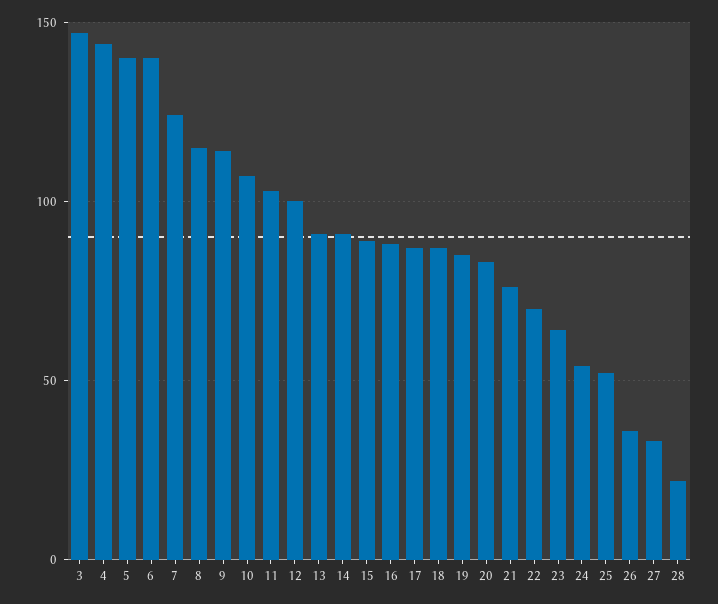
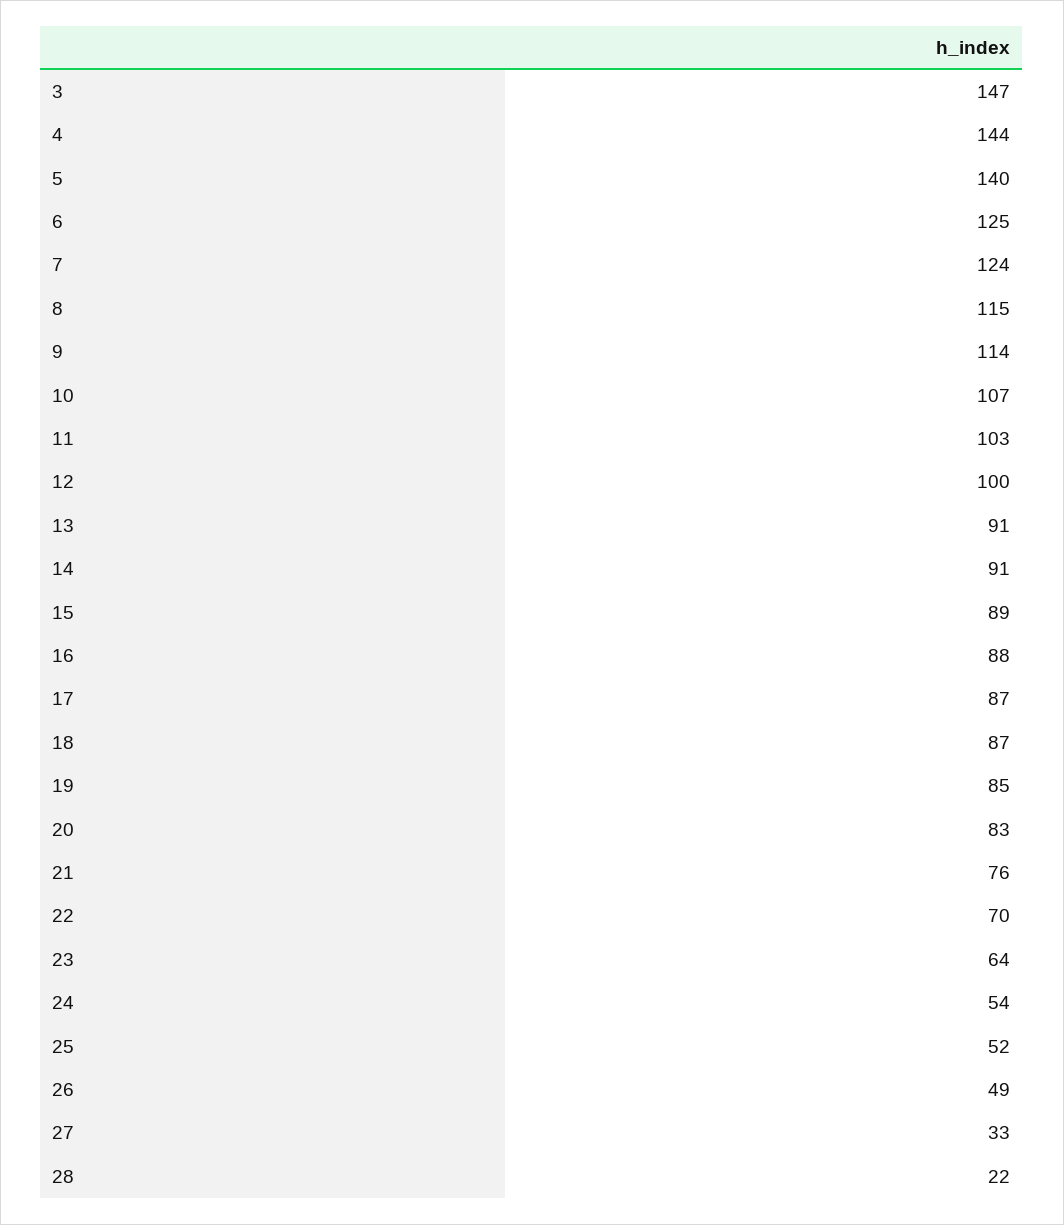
  {
    "3": 147,
    "4": 144,
    "5": 140,
-   "6": 140,
+   "6": 125,
    "7": 124,
    "8": 115,
    "9": 114,
    "10": 107,
    "11": 103,
    "12": 100,
    "13": 91,
    "14": 91,
    "15": 89,
    "16": 88,
    "17": 87,
    "18": 87,
    "19": 85,
    "20": 83,
    "21": 76,
    "22": 70,
    "23": 64,
    "24": 54,
    "25": 52,
-   "26": 35,
+   "26": 49,
    "27": 33,
    "28": 22
  }

